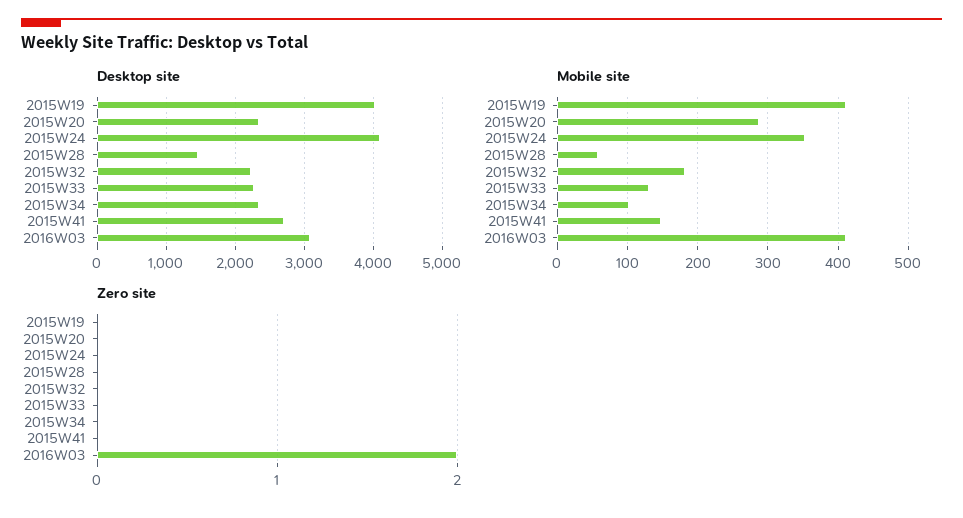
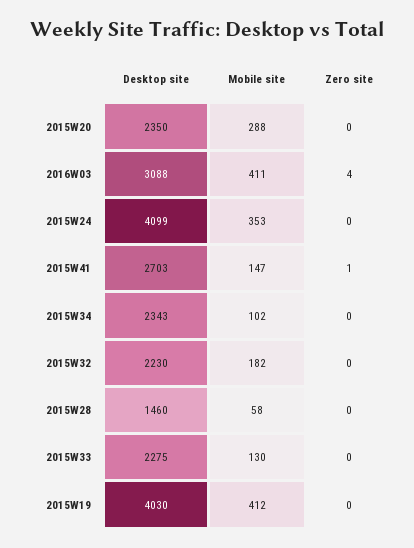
  {
    "Desktop site": {
      "2015W19": 4030,
      "2015W20": 2350,
      "2015W24": 4099,
      "2015W28": 1460,
      "2015W32": 2230,
      "2015W33": 2275,
      "2015W34": 2343,
      "2015W41": 2703,
      "2016W03": 3088
    },
    "Mobile site": {
      "2015W19": 412,
      "2015W20": 288,
      "2015W24": 353,
      "2015W28": 58,
      "2015W32": 182,
      "2015W33": 130,
      "2015W34": 102,
      "2015W41": 147,
      "2016W03": 411
    },
    "Zero site": {
      "2015W19": 0,
      "2015W20": 0,
      "2015W24": 0,
      "2015W28": 0,
      "2015W32": 0,
      "2015W33": 0,
      "2015W34": 0,
-     "2015W41": 0,
+     "2015W41": 1,
-     "2016W03": 2
+     "2016W03": 4
    }
  }

